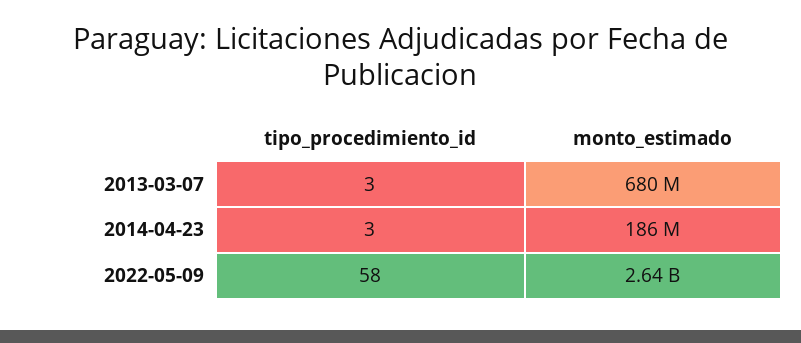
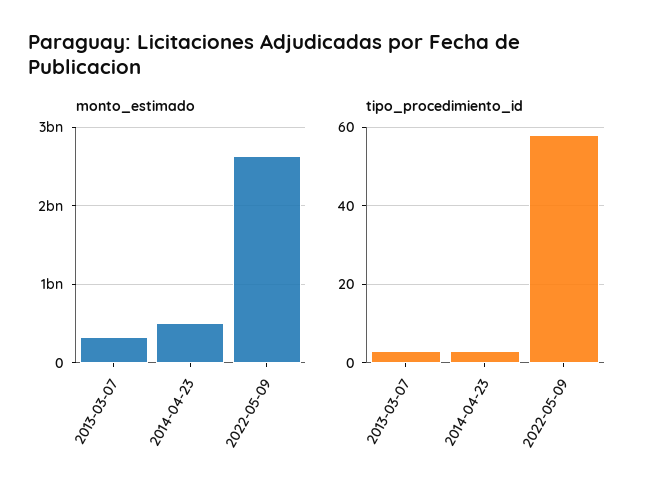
  {
    "tipo_procedimiento_id": {
      "2013-03-07": 3,
      "2014-04-23": 3,
      "2022-05-09": 58
    },
    "monto_estimado": {
-     "2013-03-07": 680000000,
+     "2013-03-07": 300000000,
-     "2014-04-23": 186000000,
+     "2014-04-23": 500000000,
      "2022-05-09": 2640000000
    }
  }

